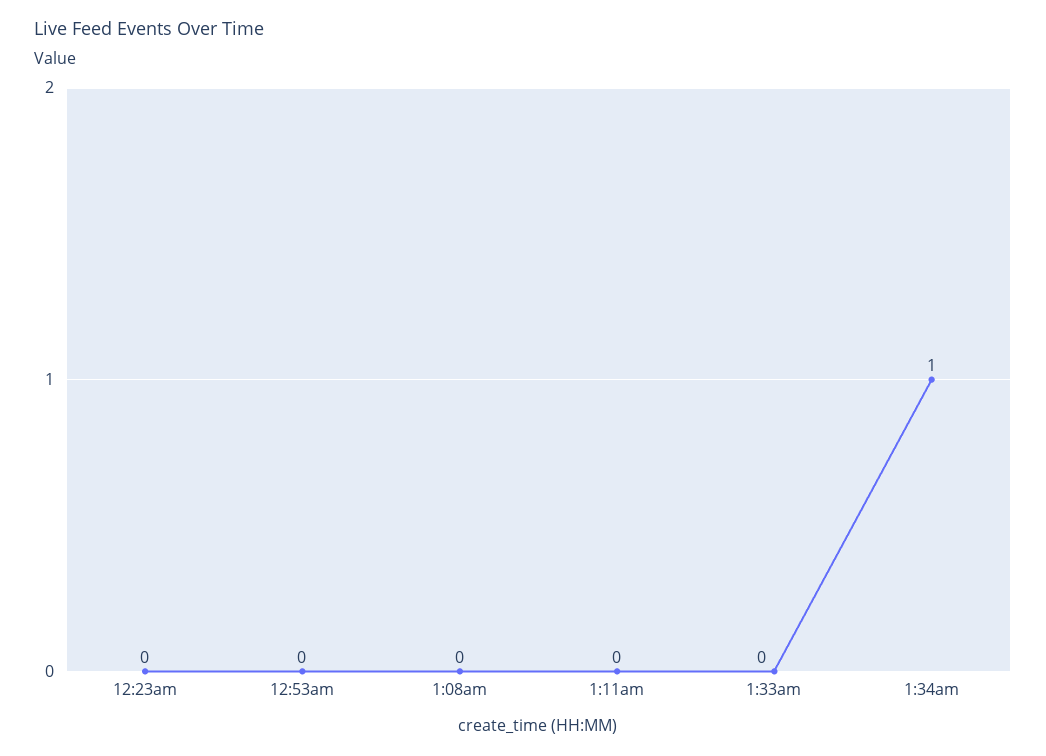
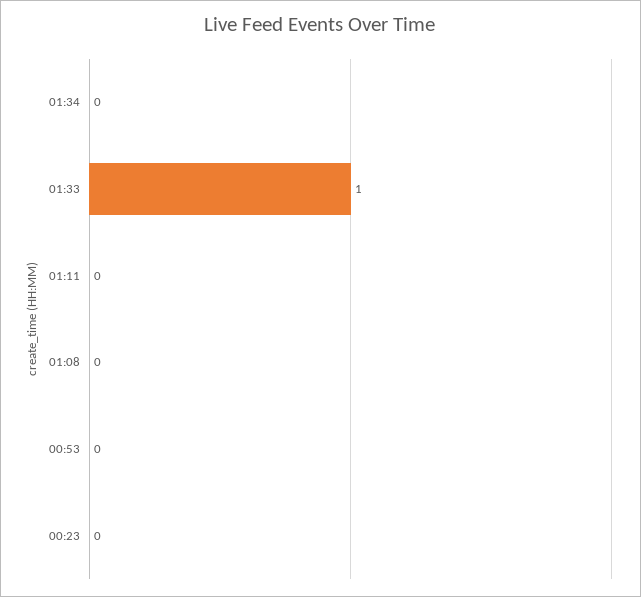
  {
    "12:23am": 0,
    "12:53am": 0,
    "1:08am": 0,
    "1:11am": 0,
-   "1:33am": 0,
+   "1:33am": 1,
-   "1:34am": 1
+   "1:34am": 0
  }

